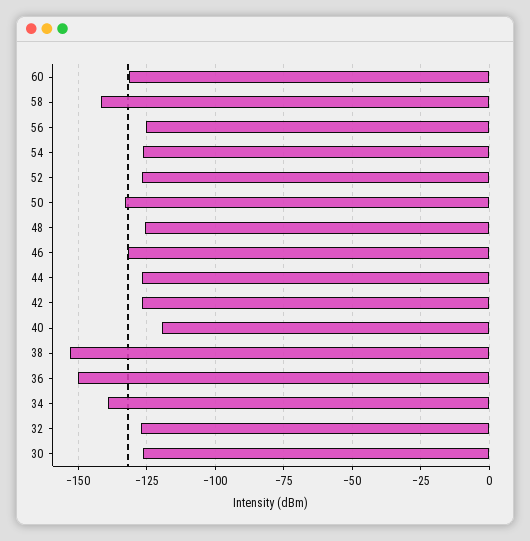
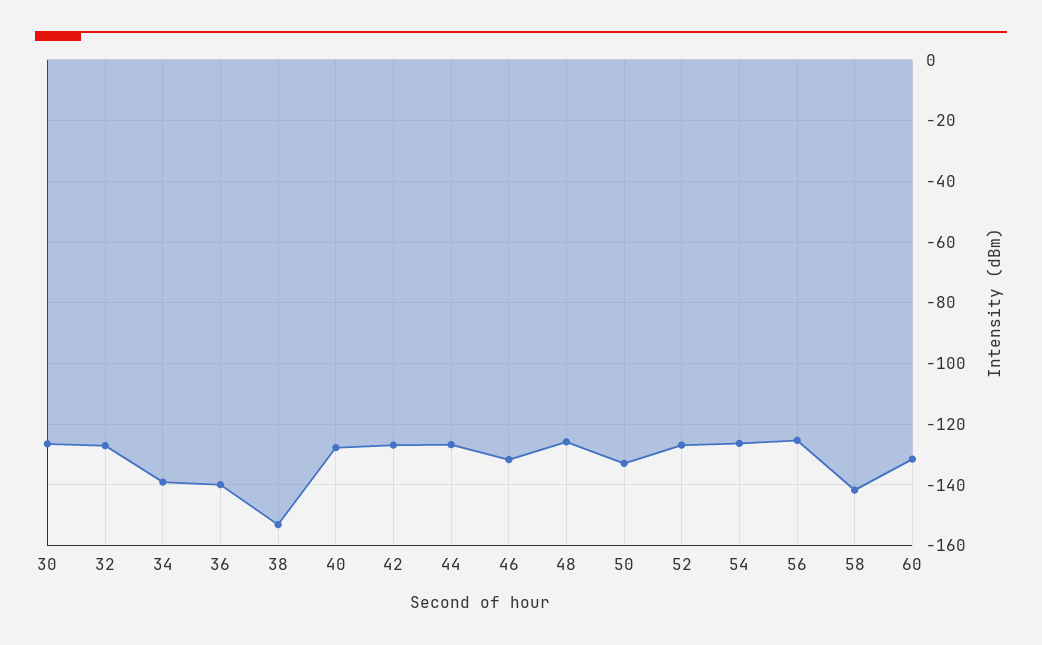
  {
    "60": -132,
    "58": -142,
    "56": -126,
    "54": -126,
    "52": -126,
    "50": -132,
    "48": -126,
    "46": -132,
    "44": -126,
    "42": -126,
-   "40": -120,
+   "40": -128,
    "38": -154,
-   "36": -150,
+   "36": -140,
    "34": -140,
    "32": -128,
    "30": -126
  }

